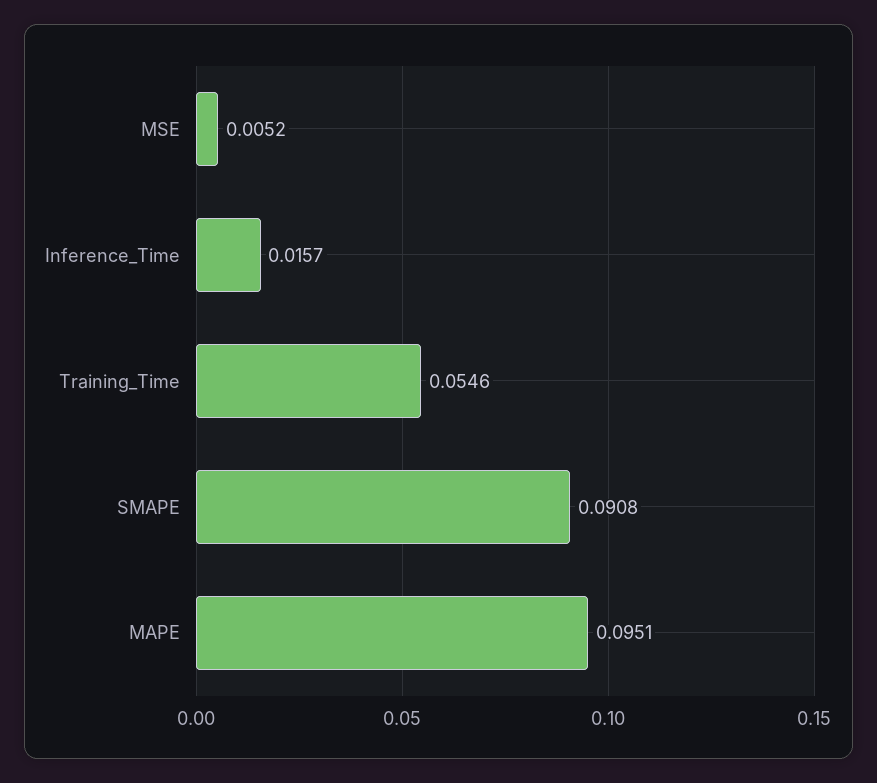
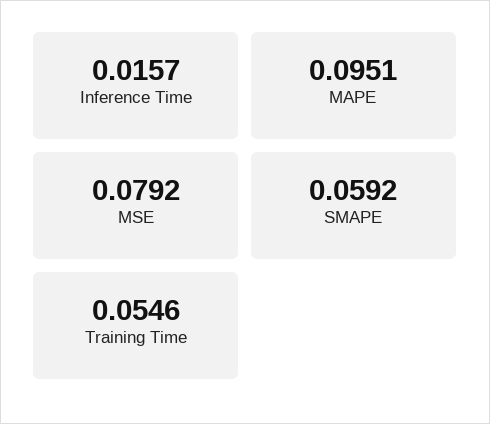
  {
-   "MSE": 0.0052,
+   "MSE": 0.0792,
    "Inference_Time": 0.0157,
    "Training_Time": 0.0546,
-   "SMAPE": 0.0908,
+   "SMAPE": 0.0592,
    "MAPE": 0.0951
  }

